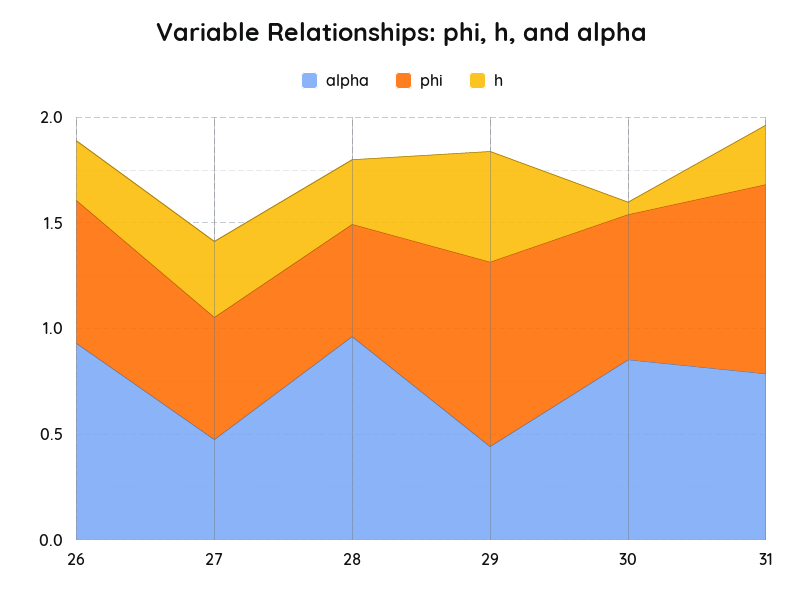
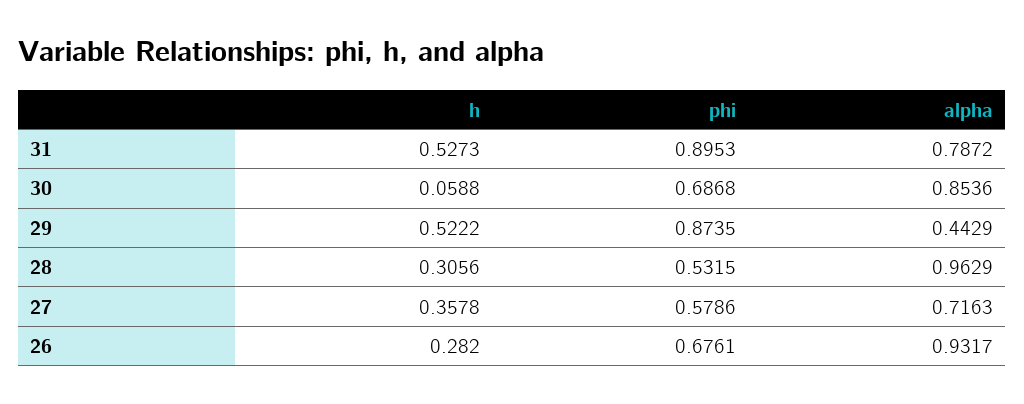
  {
    "alpha": {
      "26": 0.9317,
-     "27": 0.5,
+     "27": 0.7163,
      "28": 0.9629,
      "29": 0.4429,
      "30": 0.8536,
      "31": 0.7872
    },
    "phi": {
      "26": 0.6761,
      "27": 0.5786,
      "28": 0.5315,
      "29": 0.8735,
      "30": 0.6868,
      "31": 0.8953
    },
    "h": {
      "26": 0.282,
      "27": 0.3578,
      "28": 0.3056,
      "29": 0.5222,
      "30": 0.0588,
-     "31": 0.3
+     "31": 0.5273
    }
  }

